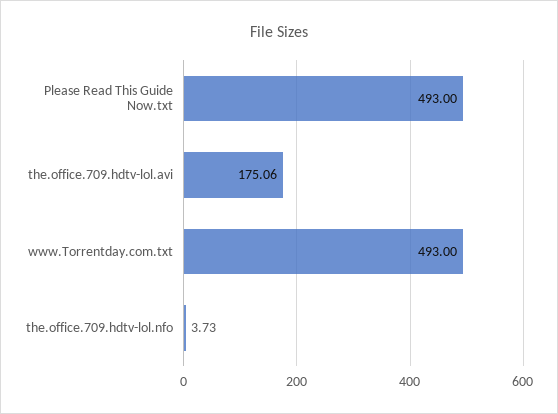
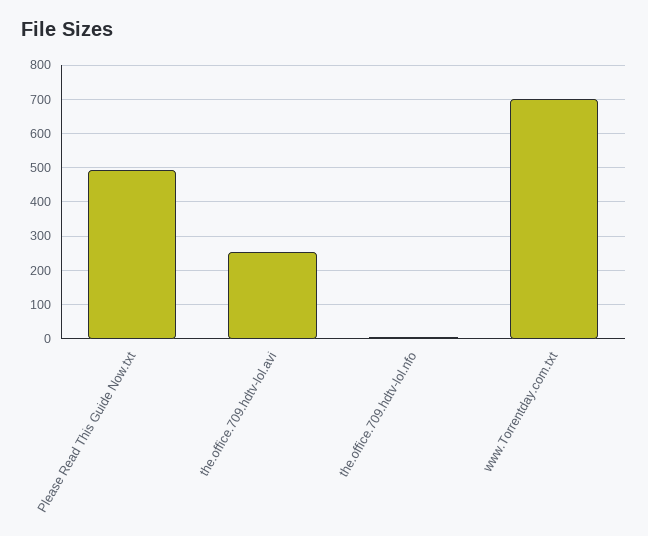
  {
    "Please Read This Guide Now.txt": 493,
-   "the.office.709.hdtv-lol.avi": 175.06,
+   "the.office.709.hdtv-lol.avi": 260,
-   "www.Torrentday.com.txt": 493,
+   "www.Torrentday.com.txt": 700,
    "the.office.709.hdtv-lol.nfo": 3.73
  }

